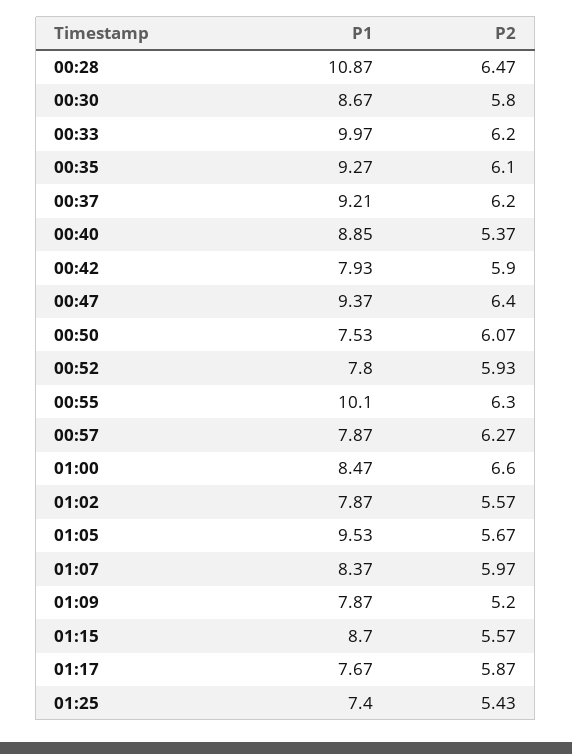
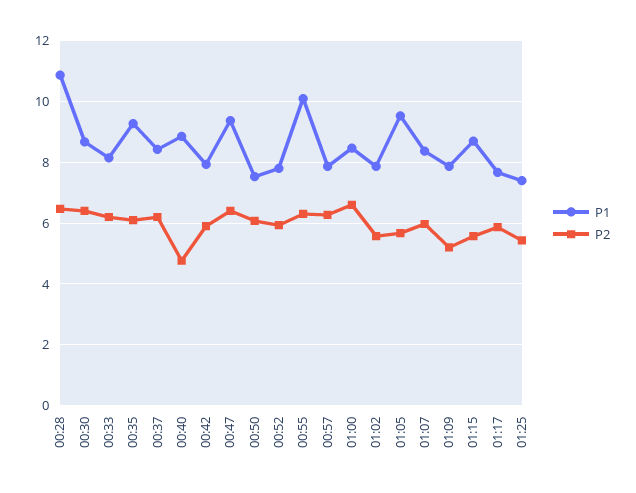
  {
    "P1": {
      "00:28": 10.87,
      "00:30": 8.67,
-     "00:33": 9.97,
+     "00:33": 8.2,
      "00:35": 9.27,
-     "00:37": 9.21,
+     "00:37": 8.4,
      "00:40": 8.85,
      "00:42": 7.93,
      "00:47": 9.37,
      "00:50": 7.53,
      "00:52": 7.8,
      "00:55": 10.1,
      "00:57": 7.87,
      "01:00": 8.47,
      "01:02": 7.87,
      "01:05": 9.53,
      "01:07": 8.37,
      "01:09": 7.87,
      "01:15": 8.7,
      "01:17": 7.67,
      "01:25": 7.4
    },
    "P2": {
      "00:28": 6.47,
-     "00:30": 5.8,
+     "00:30": 6.4,
      "00:33": 6.2,
      "00:35": 6.1,
      "00:37": 6.2,
-     "00:40": 5.37,
+     "00:40": 4.8,
      "00:42": 5.9,
      "00:47": 6.4,
      "00:50": 6.07,
      "00:52": 5.93,
      "00:55": 6.3,
      "00:57": 6.27,
      "01:00": 6.6,
      "01:02": 5.57,
      "01:05": 5.67,
      "01:07": 5.97,
      "01:09": 5.2,
      "01:15": 5.57,
      "01:17": 5.87,
      "01:25": 5.43
    }
  }

